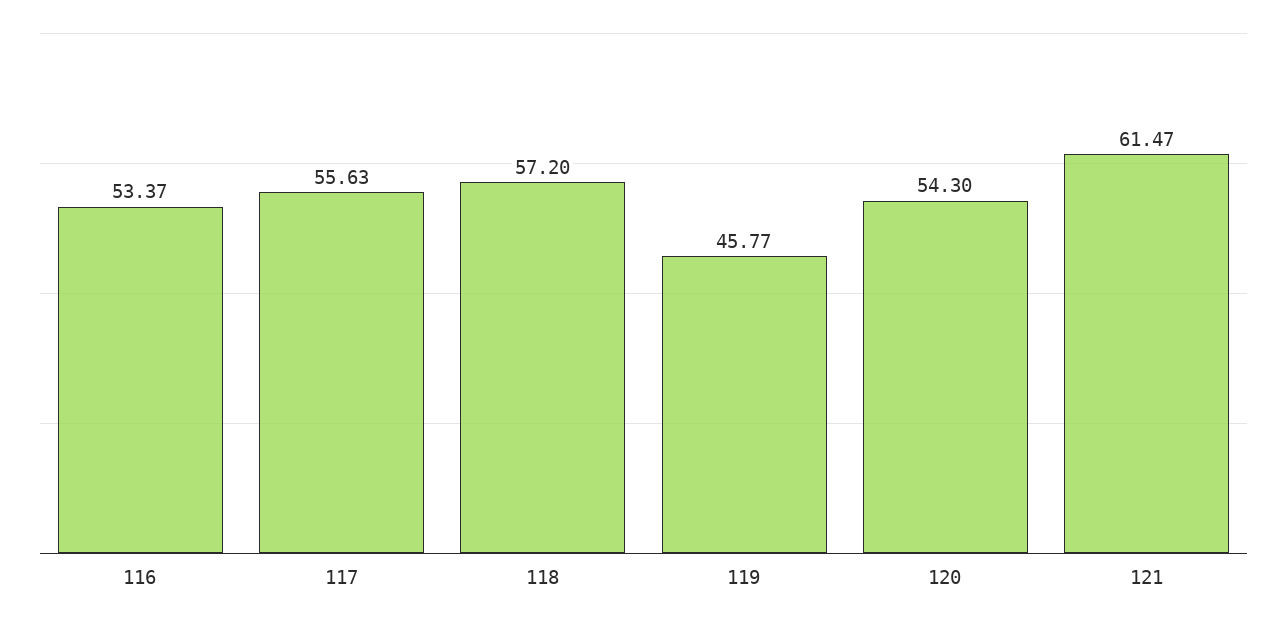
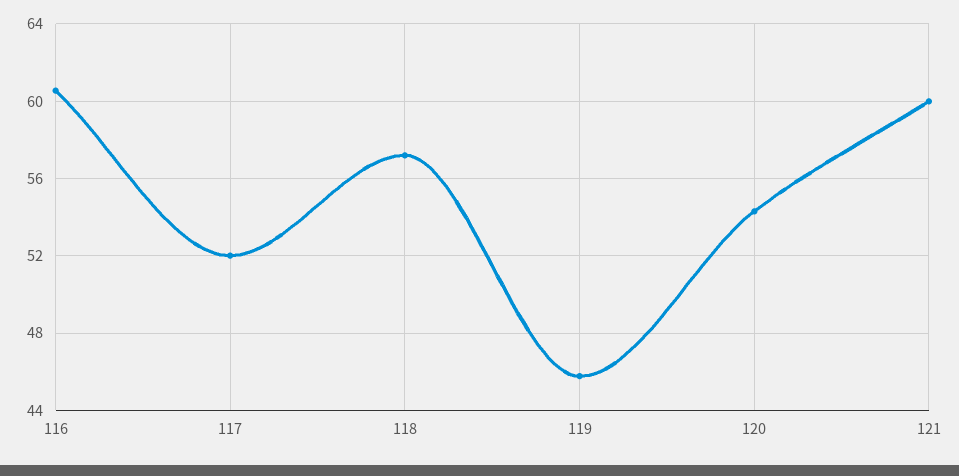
  {
-   "116": 53.37,
+   "116": 60.5,
-   "117": 55.63,
+   "117": 52,
    "118": 57.2,
    "119": 45.77,
    "120": 54.3,
-   "121": 61.47
+   "121": 60
  }

